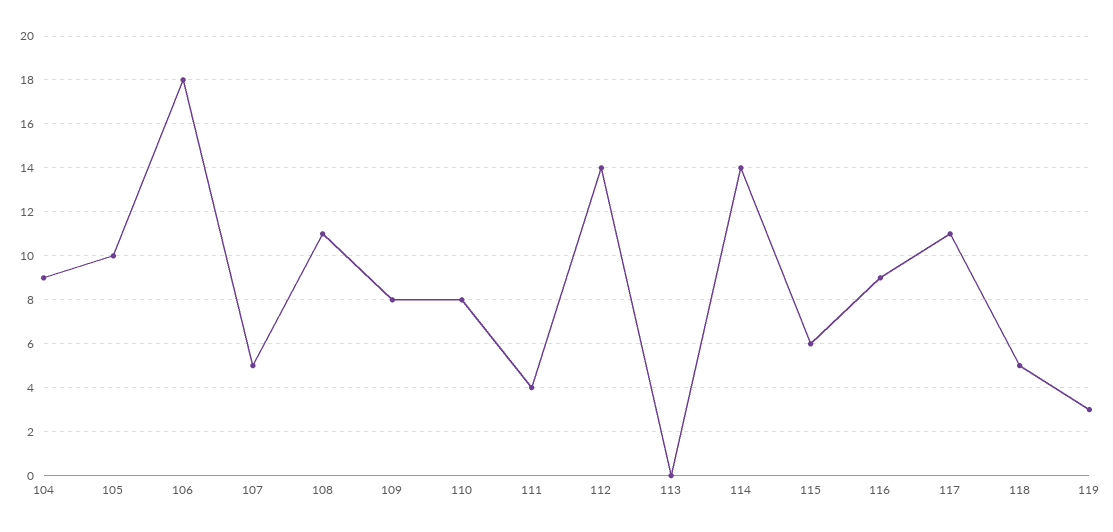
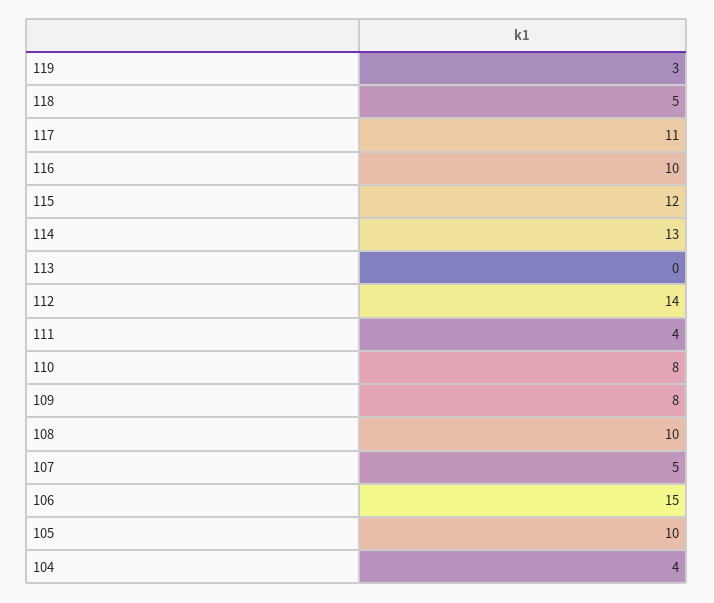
  {
-   "104": 9,
+   "104": 4,
    "105": 10,
-   "106": 18,
+   "106": 15,
    "107": 5,
-   "108": 11,
+   "108": 10,
    "109": 8,
    "110": 8,
    "111": 4,
    "112": 14,
    "113": 0,
-   "114": 14,
+   "114": 13,
-   "115": 6,
+   "115": 12,
-   "116": 9,
+   "116": 10,
    "117": 11,
    "118": 5,
    "119": 3
  }

